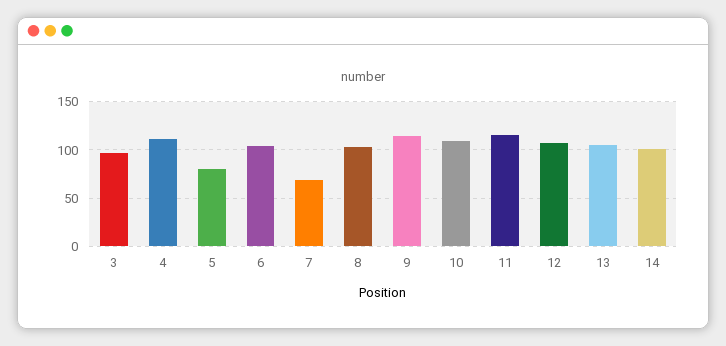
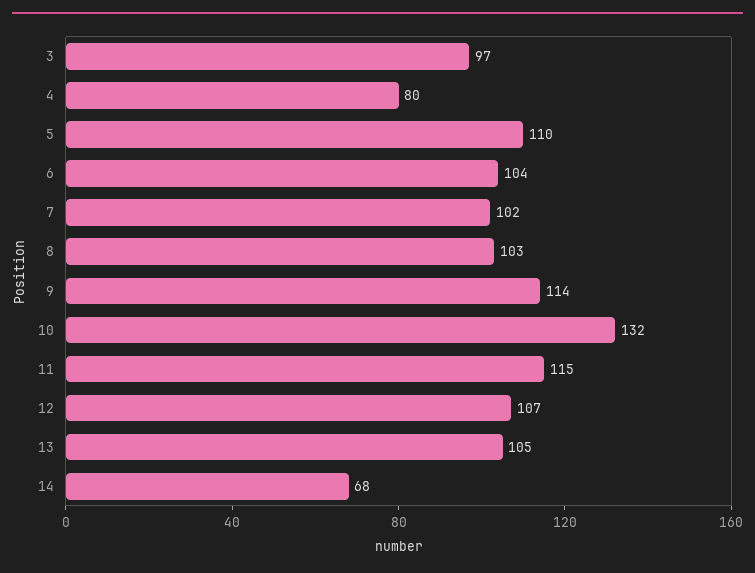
  {
    "3": 97,
-   "4": 110,
+   "4": 80,
-   "5": 80,
+   "5": 110,
    "6": 104,
-   "7": 70,
+   "7": 102,
    "8": 103,
    "9": 114,
-   "10": 110,
+   "10": 132,
    "11": 115,
    "12": 107,
    "13": 105,
-   "14": 100
+   "14": 68
  }

